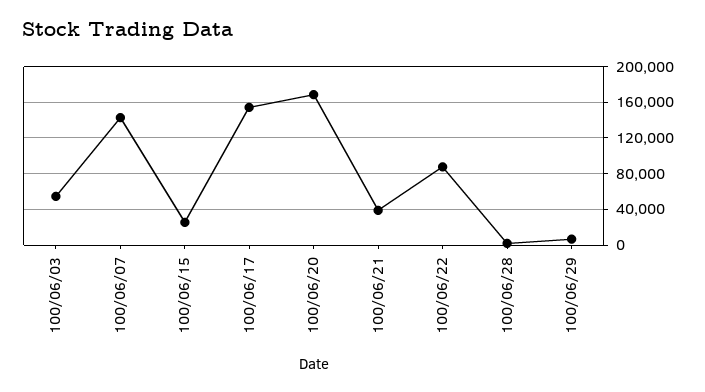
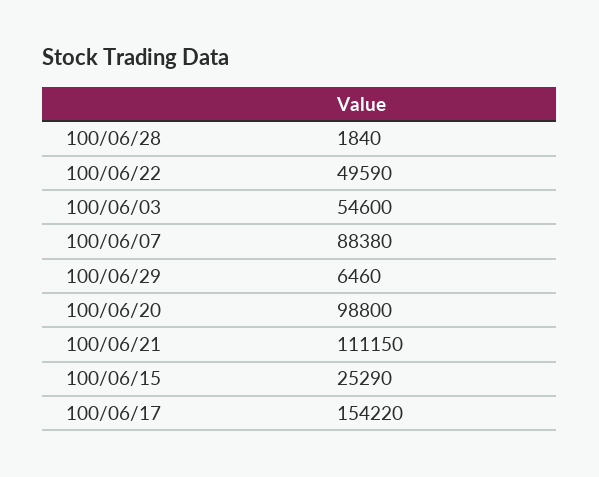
  {
    "100/06/03": 54600,
-   "100/06/07": 140000,
+   "100/06/07": 88380,
    "100/06/15": 25290,
    "100/06/17": 154220,
-   "100/06/20": 170000,
+   "100/06/20": 98800,
-   "100/06/21": 40000,
+   "100/06/21": 111150,
-   "100/06/22": 90000,
+   "100/06/22": 49590,
    "100/06/28": 1840,
    "100/06/29": 6460
  }

